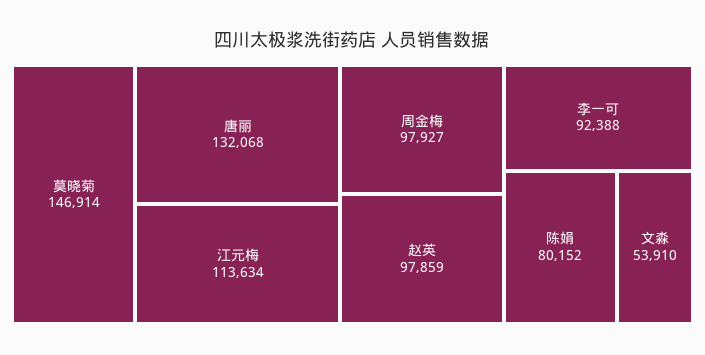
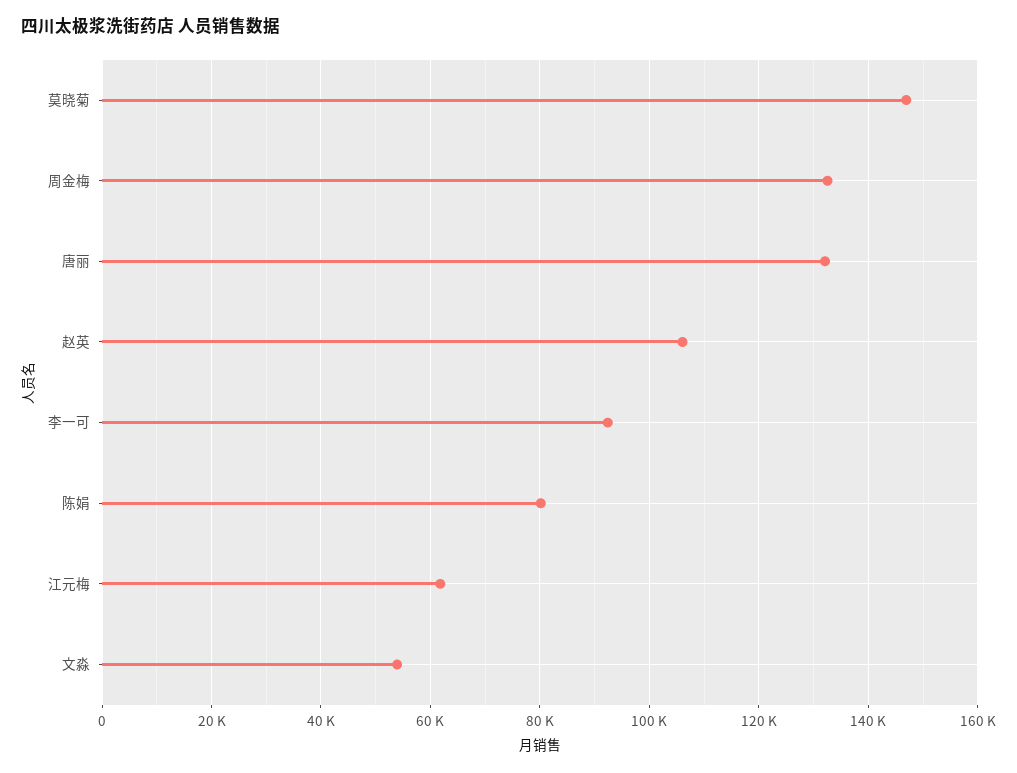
  {
    "莫晓菊": 146914,
    "唐丽": 132068,
-   "江元梅": 113634,
+   "江元梅": 62000,
-   "周金梅": 97927,
+   "周金梅": 132000,
-   "赵英": 97859,
+   "赵英": 106000,
    "李一可": 92388,
    "陈娟": 80152,
    "文淼": 53910
  }

